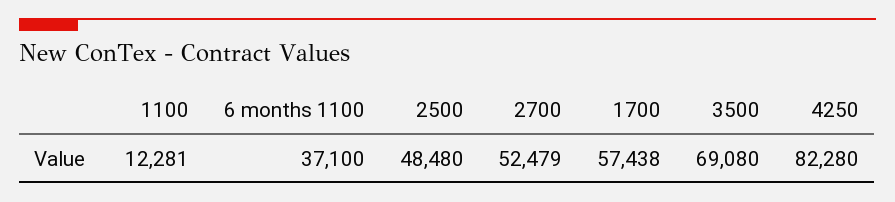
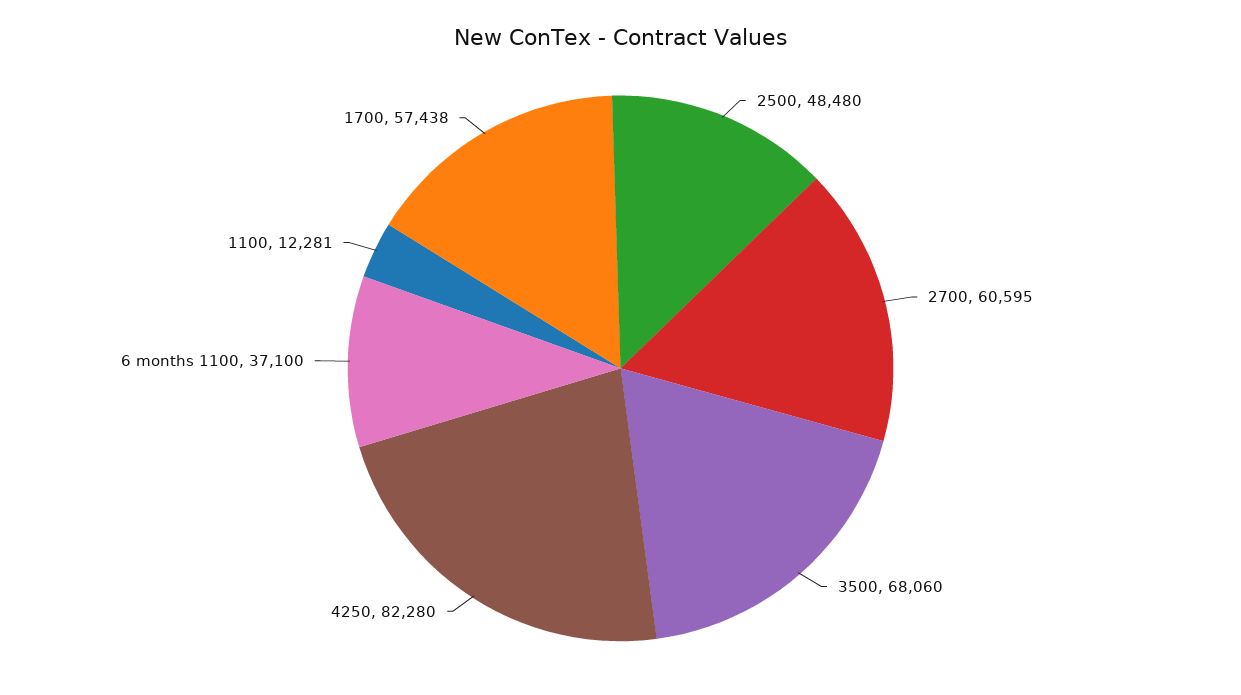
  {
    "1100": 12281,
    "6 months 1100": 37100,
    "2500": 48480,
-   "2700": 52479,
+   "2700": 60595,
    "1700": 57438,
-   "3500": 69080,
+   "3500": 68060,
    "4250": 82280
  }

